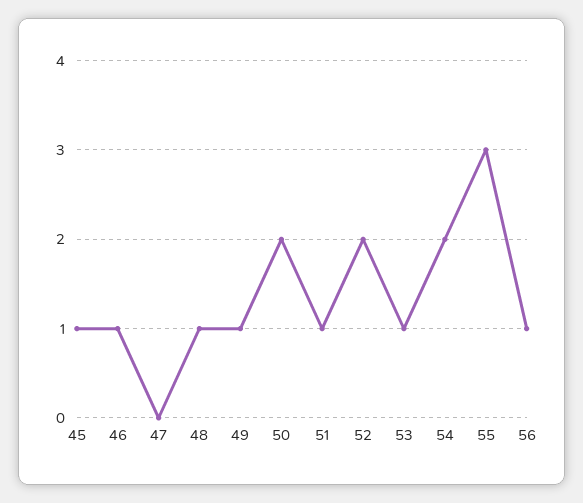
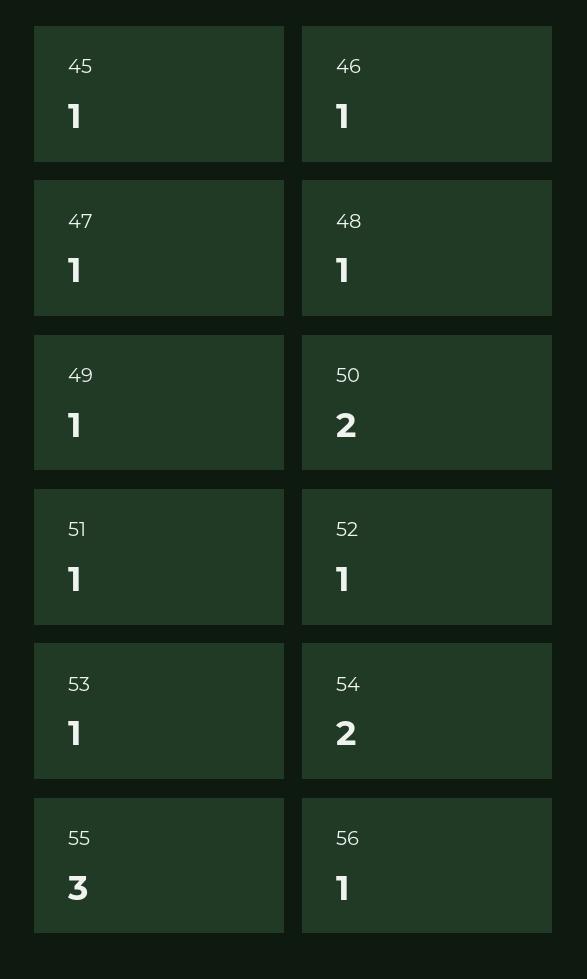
  {
    "45": 1,
    "46": 1,
-   "47": 0,
+   "47": 1,
    "48": 1,
    "49": 1,
    "50": 2,
    "51": 1,
-   "52": 2,
+   "52": 1,
    "53": 1,
    "54": 2,
    "55": 3,
    "56": 1
  }

